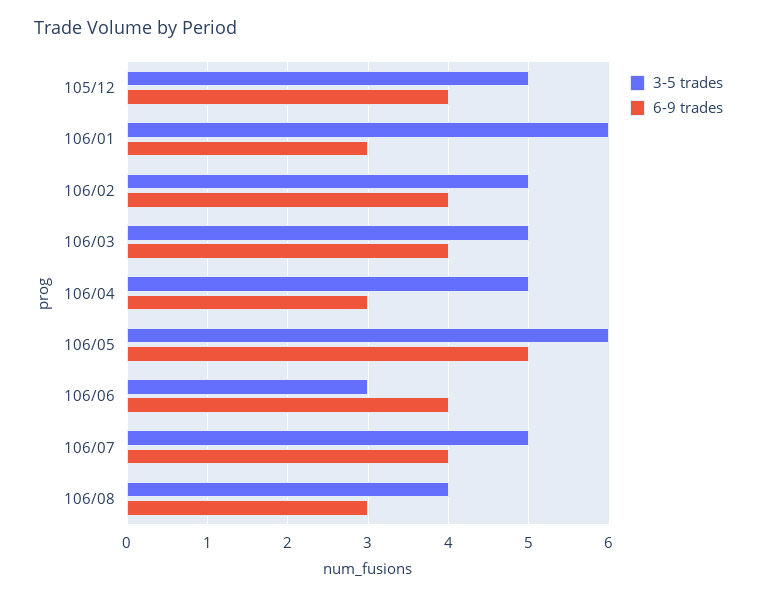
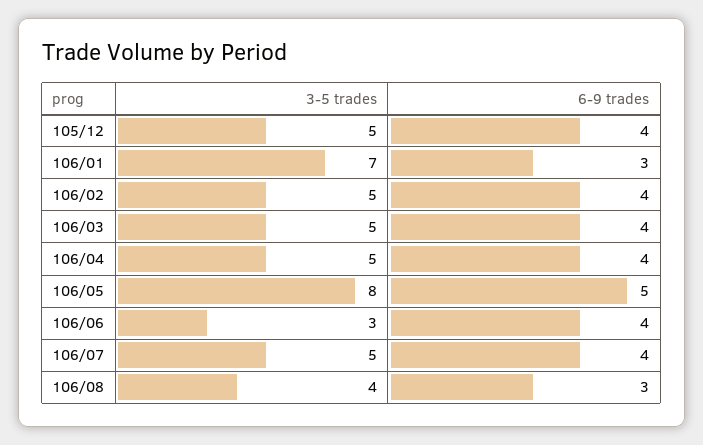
  {
    "3-5 trades": {
      "105/12": 5,
-     "106/01": 6,
+     "106/01": 7,
      "106/02": 5,
      "106/03": 5,
      "106/04": 5,
-     "106/05": 6,
+     "106/05": 8,
      "106/06": 3,
      "106/07": 5,
      "106/08": 4
    },
    "6-9 trades": {
      "105/12": 4,
      "106/01": 3,
      "106/02": 4,
      "106/03": 4,
-     "106/04": 3,
+     "106/04": 4,
      "106/05": 5,
      "106/06": 4,
      "106/07": 4,
      "106/08": 3
    }
  }

